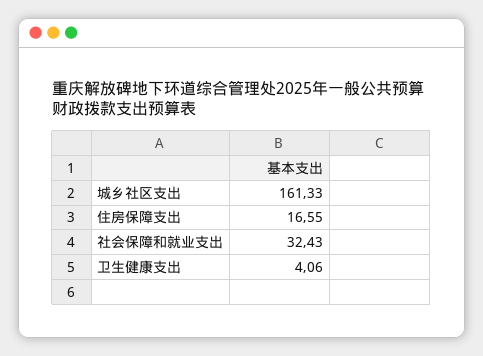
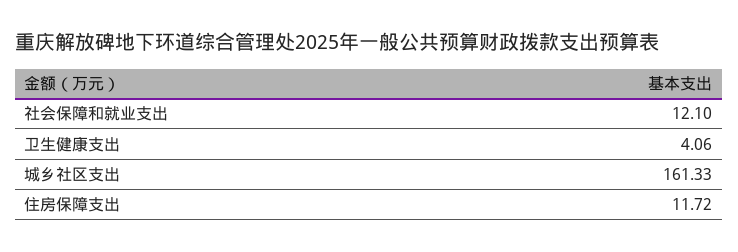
  {
    "城乡社区支出": 161.33,
-   "住房保障支出": 16.55,
+   "住房保障支出": 11.72,
-   "社会保障和就业支出": 32.43,
+   "社会保障和就业支出": 12.1,
    "卫生健康支出": 4.06
  }

